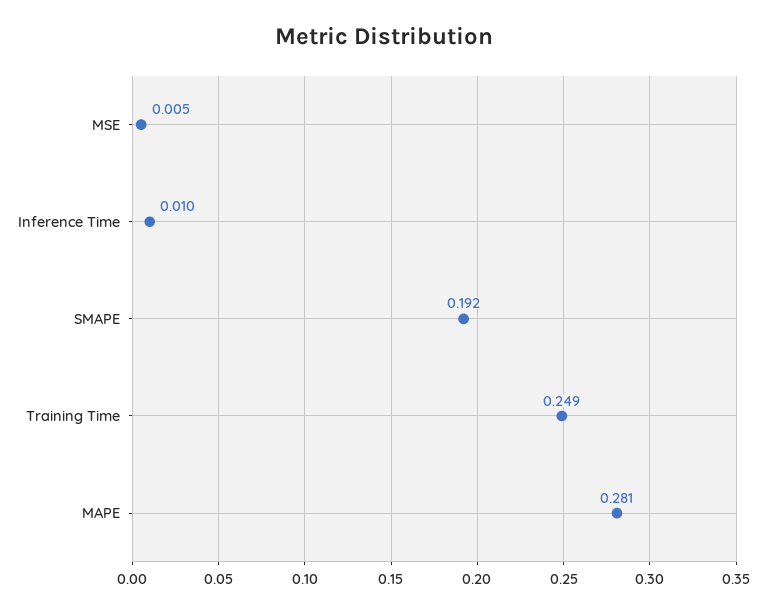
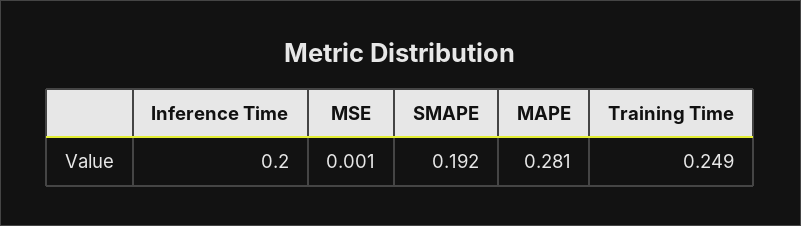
  {
-   "MSE": 0.005,
+   "MSE": 0.001,
-   "Inference Time": 0.01,
+   "Inference Time": 0.2,
    "SMAPE": 0.192,
    "Training Time": 0.249,
    "MAPE": 0.281
  }

